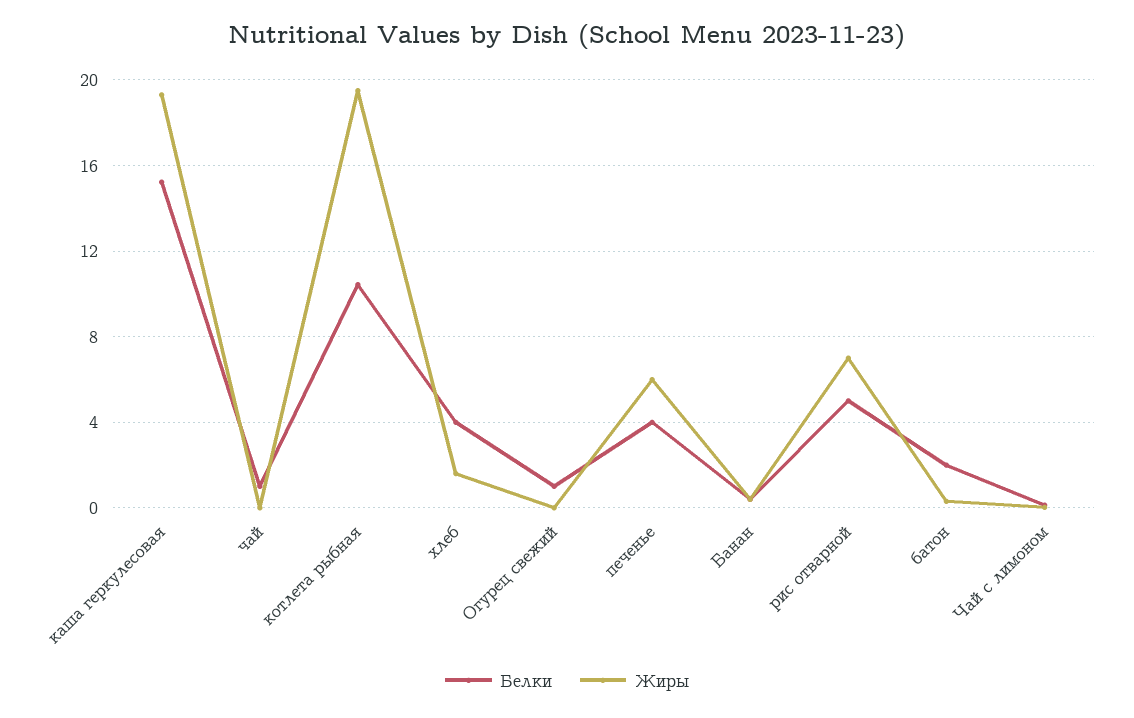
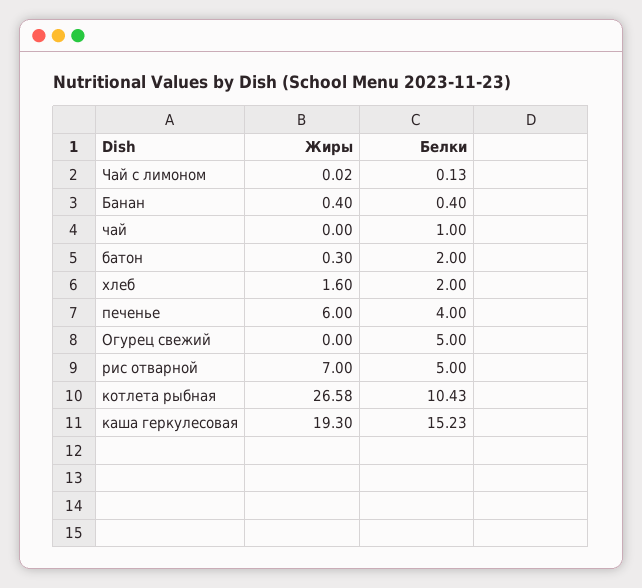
  {
    "Белки": {
      "каша геркулесовая": 15.23,
      "чай": 1,
      "котлета рыбная": 10.43,
-     "хлеб": 4,
+     "хлеб": 2,
-     "Огурец свежий": 1,
+     "Огурец свежий": 5,
      "печенье": 4,
      "Банан": 0.4,
      "рис отварной": 5,
      "батон": 2,
      "Чай с лимоном": 0.13
    },
    "Жиры": {
      "каша геркулесовая": 19.3,
      "чай": 0,
-     "котлета рыбная": 19.5,
+     "котлета рыбная": 26.58,
      "хлеб": 1.6,
      "Огурец свежий": 0,
      "печенье": 6,
      "Банан": 0.4,
      "рис отварной": 7,
      "батон": 0.3,
      "Чай с лимоном": 0.02
    }
  }

